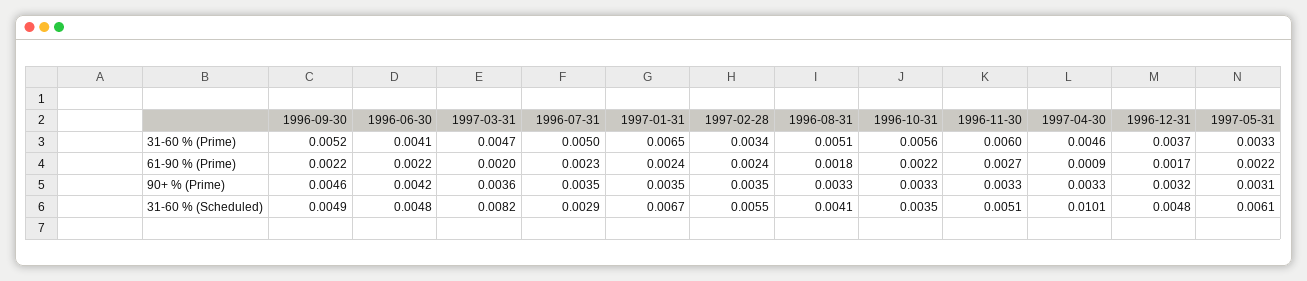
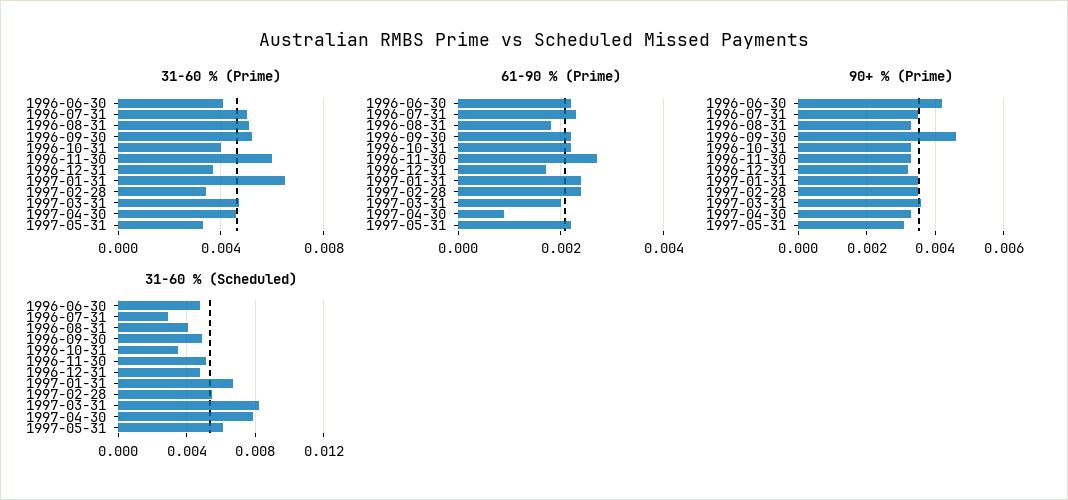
  {
    "31-60 % (Prime)": {
      "1996-09-30": 0.0052,
      "1996-06-30": 0.0041,
      "1997-03-31": 0.0047,
      "1996-07-31": 0.005,
      "1997-01-31": 0.0065,
      "1997-02-28": 0.0034,
      "1996-08-31": 0.0051,
-     "1996-10-31": 0.0056,
+     "1996-10-31": 0.004,
      "1996-11-30": 0.006,
      "1997-04-30": 0.0046,
      "1996-12-31": 0.0037,
      "1997-05-31": 0.0033
    },
    "61-90 % (Prime)": {
      "1996-09-30": 0.0022,
      "1996-06-30": 0.0022,
      "1997-03-31": 0.002,
      "1996-07-31": 0.0023,
      "1997-01-31": 0.0024,
      "1997-02-28": 0.0024,
      "1996-08-31": 0.0018,
      "1996-10-31": 0.0022,
      "1996-11-30": 0.0027,
      "1997-04-30": 0.0009,
      "1996-12-31": 0.0017,
      "1997-05-31": 0.0022
    },
    "90+ % (Prime)": {
      "1996-09-30": 0.0046,
      "1996-06-30": 0.0042,
      "1997-03-31": 0.0036,
      "1996-07-31": 0.0035,
      "1997-01-31": 0.0035,
      "1997-02-28": 0.0035,
      "1996-08-31": 0.0033,
      "1996-10-31": 0.0033,
      "1996-11-30": 0.0033,
      "1997-04-30": 0.0033,
      "1996-12-31": 0.0032,
      "1997-05-31": 0.0031
    },
    "31-60 % (Scheduled)": {
      "1996-09-30": 0.0049,
      "1996-06-30": 0.0048,
      "1997-03-31": 0.0082,
      "1996-07-31": 0.0029,
      "1997-01-31": 0.0067,
      "1997-02-28": 0.0055,
      "1996-08-31": 0.0041,
      "1996-10-31": 0.0035,
      "1996-11-30": 0.0051,
-     "1997-04-30": 0.0101,
+     "1997-04-30": 0.008,
      "1996-12-31": 0.0048,
      "1997-05-31": 0.0061
    }
  }

